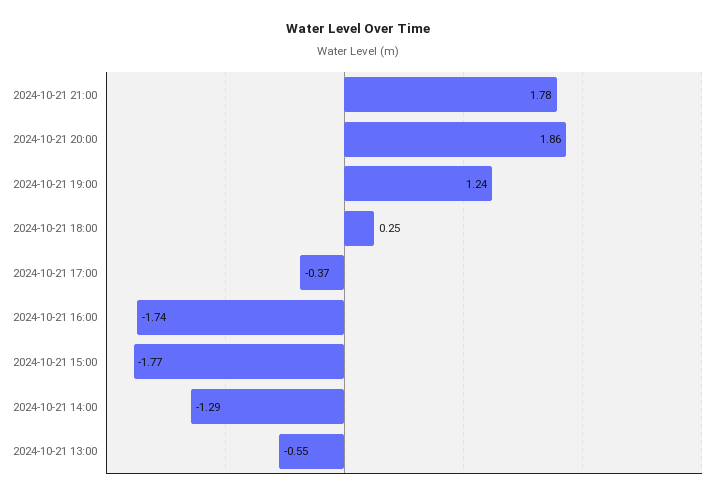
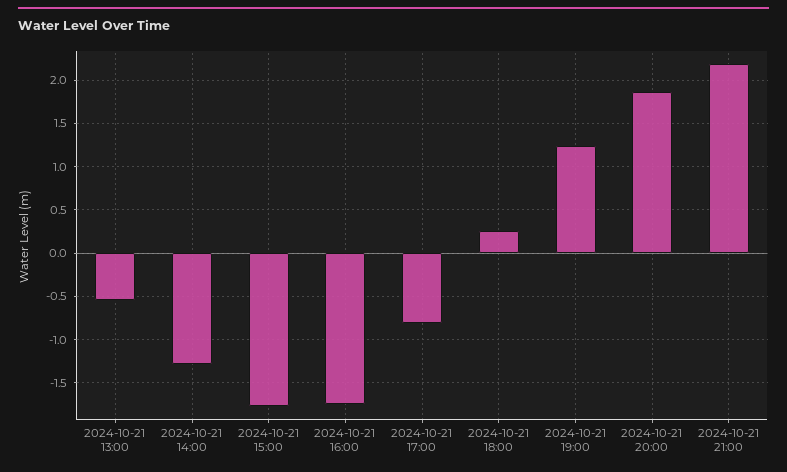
  {
-   "2024-10-21 21:00": 1.78,
+   "2024-10-21 21:00": 2.2,
    "2024-10-21 20:00": 1.86,
    "2024-10-21 19:00": 1.24,
    "2024-10-21 18:00": 0.25,
-   "2024-10-21 17:00": -0.37,
+   "2024-10-21 17:00": -0.8,
    "2024-10-21 16:00": -1.74,
    "2024-10-21 15:00": -1.77,
    "2024-10-21 14:00": -1.29,
    "2024-10-21 13:00": -0.55
  }

